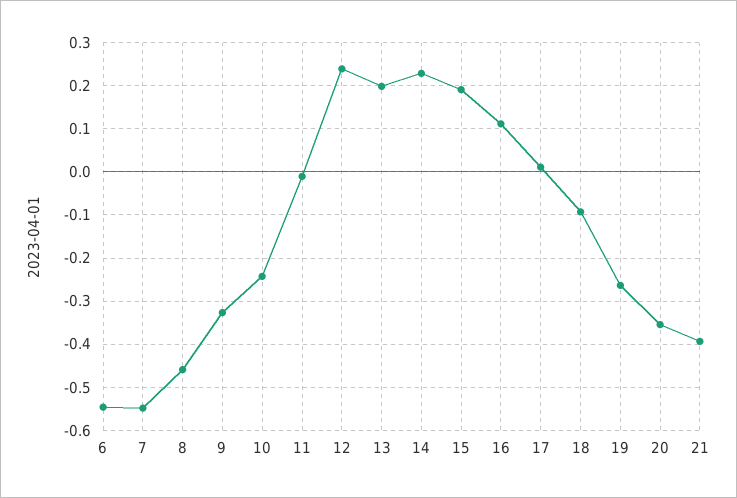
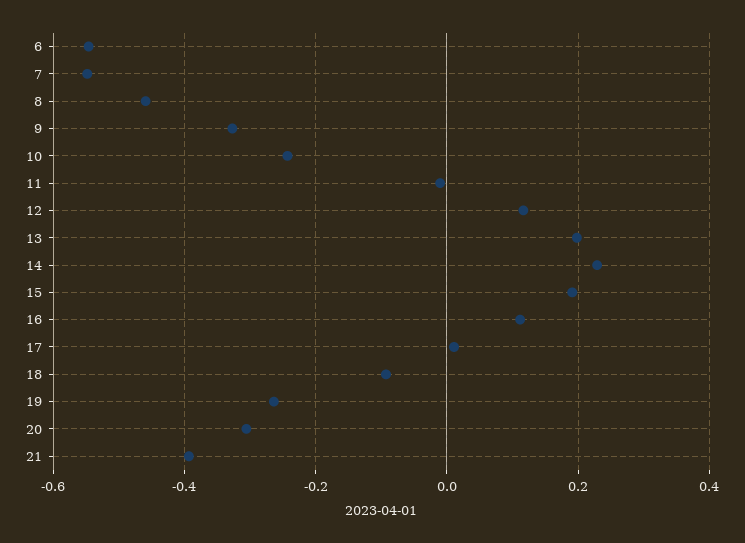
  {
    "6": -0.54,
    "7": -0.54,
    "8": -0.46,
    "9": -0.32,
    "10": -0.24,
    "11": -0.02,
-   "12": 0.24,
+   "12": 0.12,
    "13": 0.2,
    "14": 0.22,
    "15": 0.2,
    "16": 0.12,
    "17": 0.02,
    "18": -0.1,
    "19": -0.26,
-   "20": -0.36,
+   "20": -0.3,
    "21": -0.4
  }

